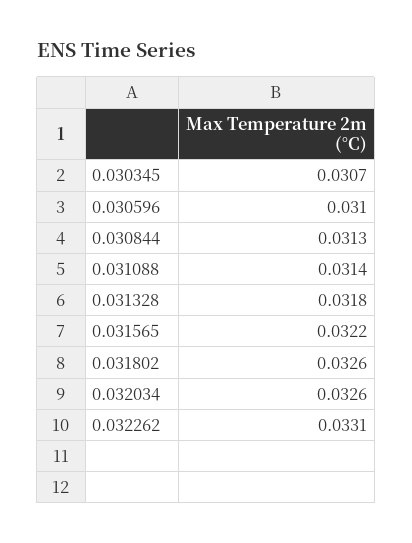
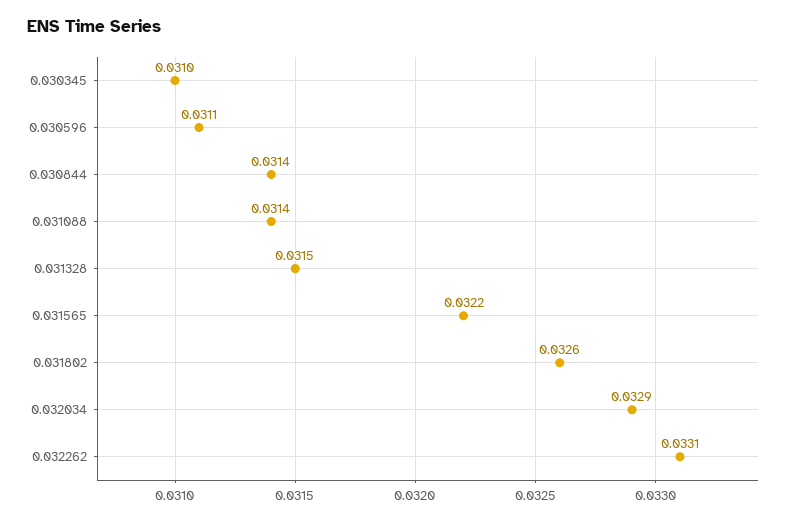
  {
-   "0.030345": 0.0307,
+   "0.030345": 0.031,
-   "0.030596": 0.031,
+   "0.030596": 0.0311,
-   "0.030844": 0.0313,
+   "0.030844": 0.0314,
    "0.031088": 0.0314,
-   "0.031328": 0.0318,
+   "0.031328": 0.0315,
    "0.031565": 0.0322,
    "0.031802": 0.0326,
-   "0.032034": 0.0326,
+   "0.032034": 0.0329,
    "0.032262": 0.0331
  }

